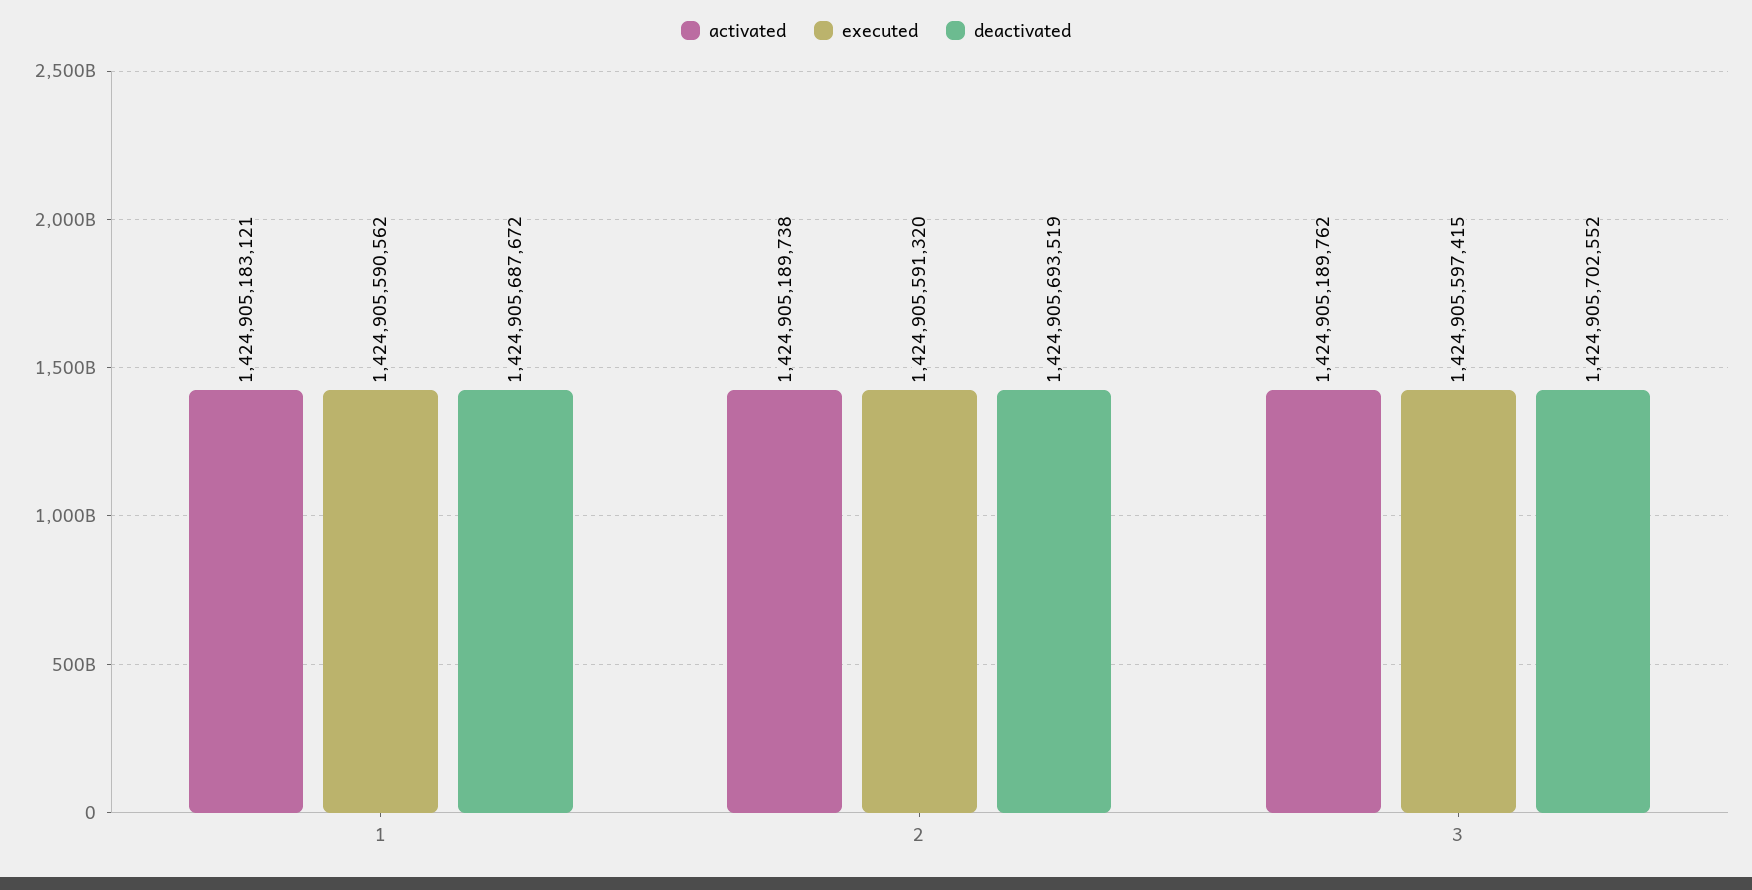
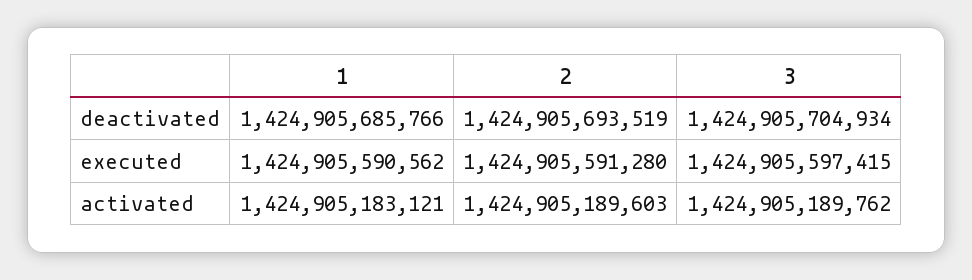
  {
    "activated": {
      "1": 1424905183121,
-     "2": 1424905189738,
+     "2": 1424905189603,
      "3": 1424905189762
    },
    "executed": {
      "1": 1424905590562,
-     "2": 1424905591320,
+     "2": 1424905591280,
      "3": 1424905597415
    },
    "deactivated": {
-     "1": 1424905687672,
+     "1": 1424905685766,
      "2": 1424905693519,
-     "3": 1424905702552
+     "3": 1424905704934
    }
  }

